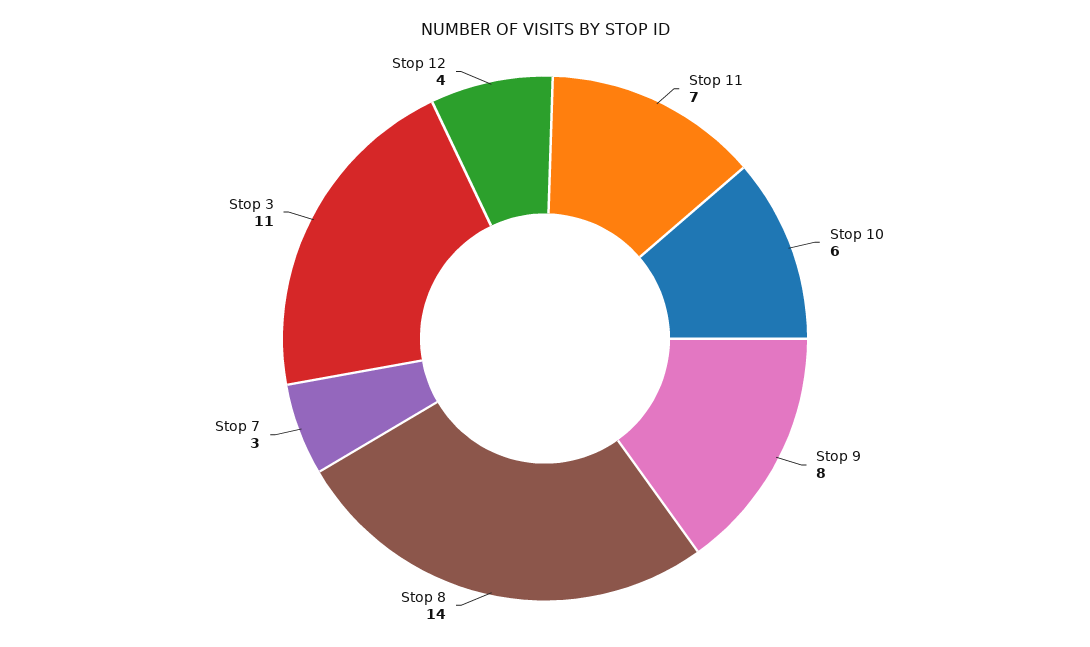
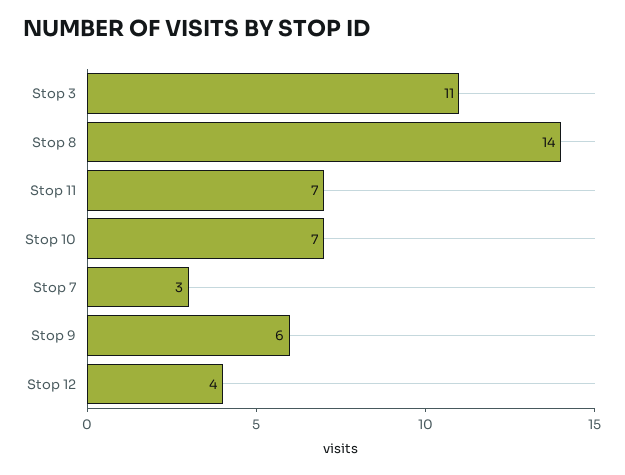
  {
    "Stop 11": 7,
-   "Stop 10": 6,
+   "Stop 10": 7,
-   "Stop 9": 8,
+   "Stop 9": 6,
    "Stop 8": 14,
    "Stop 7": 3,
    "Stop 3": 11,
    "Stop 12": 4
  }

